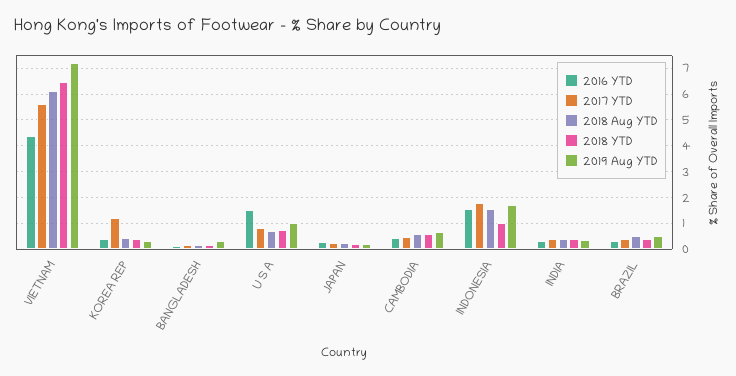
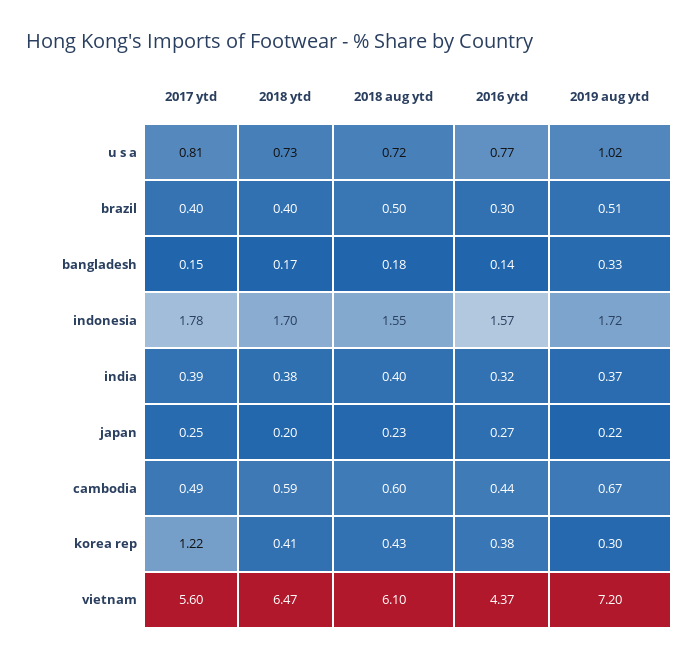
  {
    "2016 YTD": {
      "VIETNAM": 4.37,
      "KOREA REP": 0.38,
      "BANGLADESH": 0.14,
-     "U S A": 1.5,
+     "U S A": 0.77,
      "JAPAN": 0.27,
      "CAMBODIA": 0.44,
      "INDONESIA": 1.57,
      "INDIA": 0.32,
      "BRAZIL": 0.3
    },
    "2017 YTD": {
      "VIETNAM": 5.6,
      "KOREA REP": 1.22,
      "BANGLADESH": 0.15,
      "U S A": 0.81,
      "JAPAN": 0.25,
      "CAMBODIA": 0.49,
      "INDONESIA": 1.78,
      "INDIA": 0.39,
      "BRAZIL": 0.4
    },
    "2018 Aug YTD": {
      "VIETNAM": 6.1,
      "KOREA REP": 0.43,
      "BANGLADESH": 0.18,
      "U S A": 0.72,
      "JAPAN": 0.23,
      "CAMBODIA": 0.6,
      "INDONESIA": 1.55,
      "INDIA": 0.4,
      "BRAZIL": 0.5
    },
    "2018 YTD": {
      "VIETNAM": 6.47,
      "KOREA REP": 0.41,
      "BANGLADESH": 0.17,
      "U S A": 0.73,
      "JAPAN": 0.2,
      "CAMBODIA": 0.59,
-     "INDONESIA": 1,
+     "INDONESIA": 1.7,
      "INDIA": 0.38,
      "BRAZIL": 0.4
    },
    "2019 Aug YTD": {
      "VIETNAM": 7.2,
      "KOREA REP": 0.3,
      "BANGLADESH": 0.33,
      "U S A": 1.02,
      "JAPAN": 0.22,
      "CAMBODIA": 0.67,
      "INDONESIA": 1.72,
      "INDIA": 0.37,
      "BRAZIL": 0.51
    }
  }

